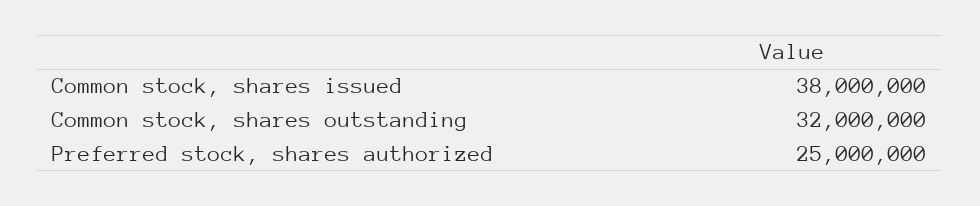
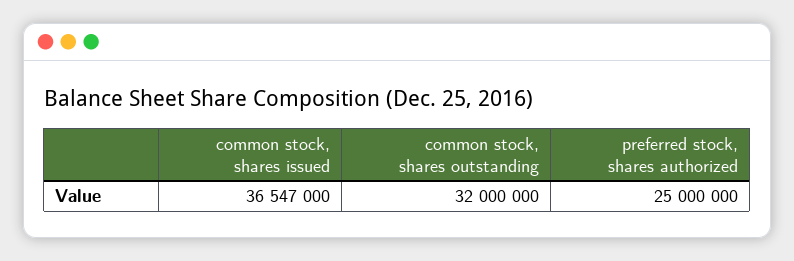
  {
-   "Common stock, shares issued": 38000000,
+   "Common stock, shares issued": 36547000,
    "Common stock, shares outstanding": 32000000,
    "Preferred stock, shares authorized": 25000000
  }

